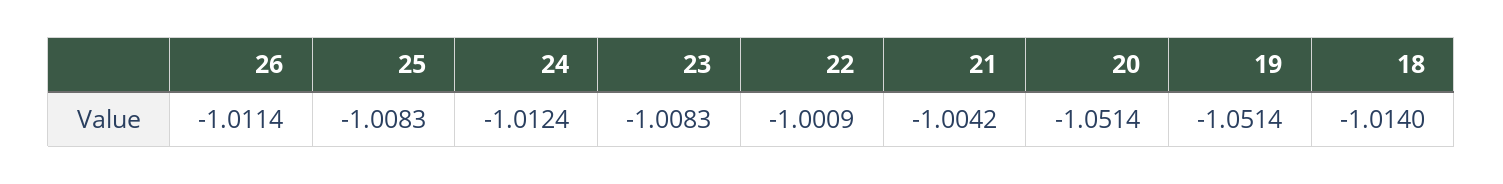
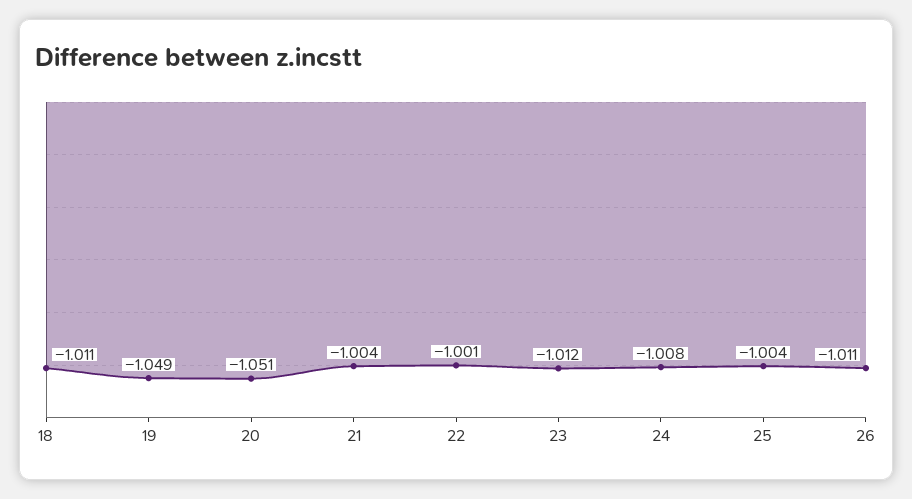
  {
    "26": -1.0114,
-   "25": -1.0083,
+   "25": -1.004,
-   "24": -1.0124,
+   "24": -1.008,
-   "23": -1.0083,
+   "23": -1.012,
    "22": -1.0009,
    "21": -1.0042,
    "20": -1.0514,
-   "19": -1.0514,
+   "19": -1.049,
-   "18": -1.014
+   "18": -1.011
  }

